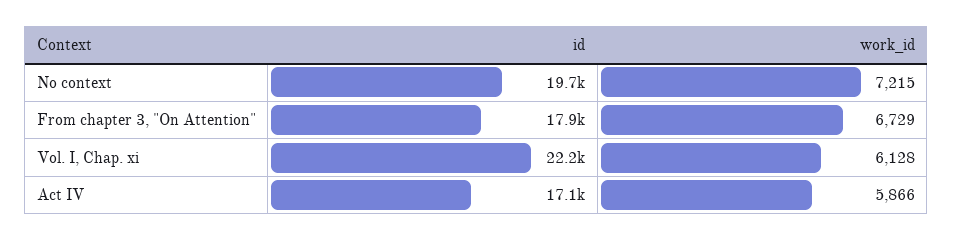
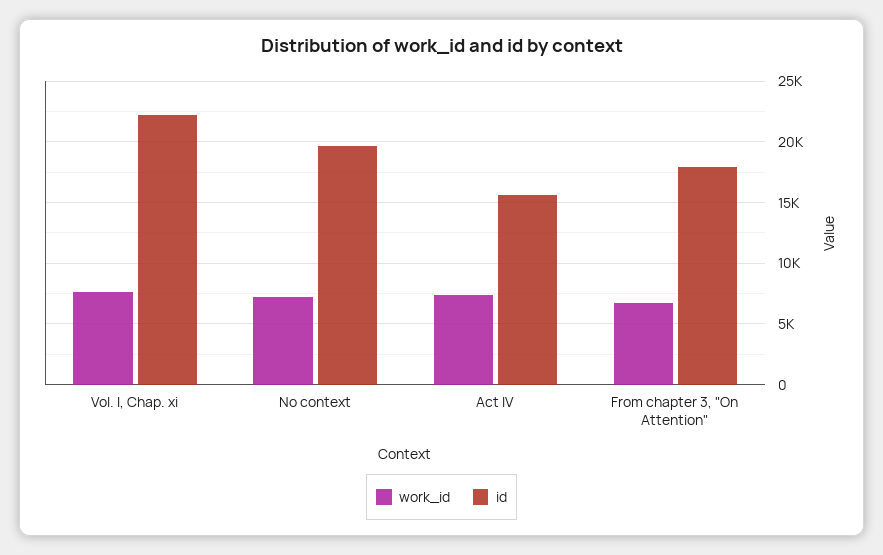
  {
    "id": {
      "No context": 19700,
      "From chapter 3, \"On Attention\"": 17900,
      "Vol. I, Chap. xi": 22200,
-     "Act IV": 17100
+     "Act IV": 15500
    },
    "work_id": {
      "No context": 7215,
      "From chapter 3, \"On Attention\"": 6729,
-     "Vol. I, Chap. xi": 6128,
+     "Vol. I, Chap. xi": 7500,
-     "Act IV": 5866
+     "Act IV": 7500
    }
  }

